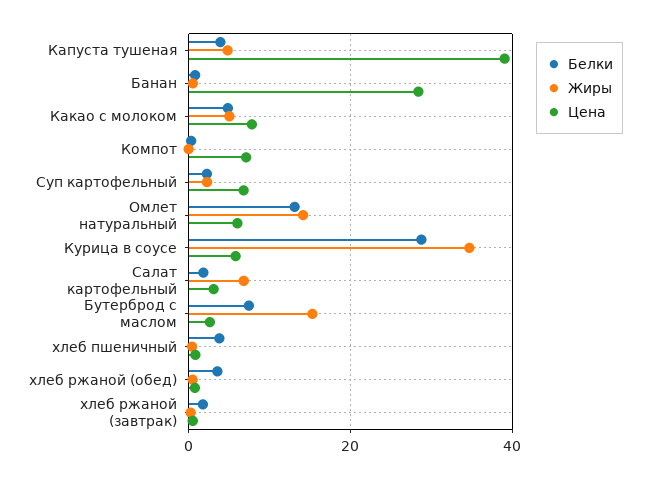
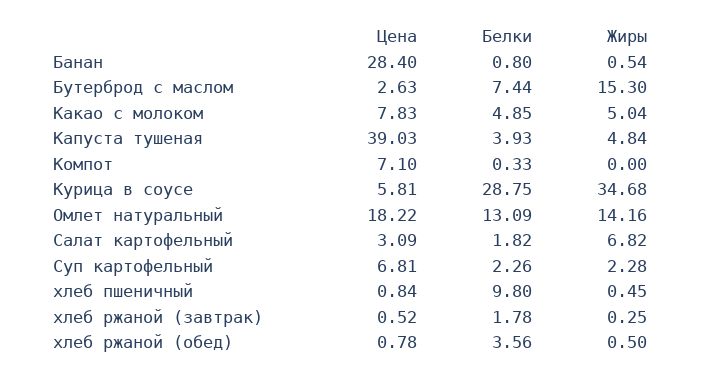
  {
    "Белки": {
      "Капуста тушеная": 3.93,
      "Банан": 0.8,
      "Какао с молоком": 4.85,
      "Компот": 0.33,
      "Суп картофельный": 2.26,
      "Омлет натуральный": 13.09,
      "Курица в соусе": 28.75,
      "Салат картофельный": 1.82,
      "Бутерброд с маслом": 7.44,
-     "хлеб пшеничный": 4,
+     "хлеб пшеничный": 9.8,
      "хлеб ржаной (обед)": 3.56,
      "хлеб ржаной (завтрак)": 1.78
    },
    "Жиры": {
      "Капуста тушеная": 4.84,
      "Банан": 0.54,
      "Какао с молоком": 5.04,
      "Компот": 0,
      "Суп картофельный": 2.28,
      "Омлет натуральный": 14.16,
      "Курица в соусе": 34.68,
      "Салат картофельный": 6.82,
      "Бутерброд с маслом": 15.3,
      "хлеб пшеничный": 0.45,
      "хлеб ржаной (обед)": 0.5,
      "хлеб ржаной (завтрак)": 0.25
    },
    "Цена": {
      "Капуста тушеная": 39.03,
      "Банан": 28.4,
      "Какао с молоком": 7.83,
      "Компот": 7.1,
      "Суп картофельный": 6.81,
-     "Омлет натуральный": 6,
+     "Омлет натуральный": 18.22,
      "Курица в соусе": 5.81,
      "Салат картофельный": 3.09,
      "Бутерброд с маслом": 2.63,
      "хлеб пшеничный": 0.84,
      "хлеб ржаной (обед)": 0.78,
      "хлеб ржаной (завтрак)": 0.52
    }
  }

